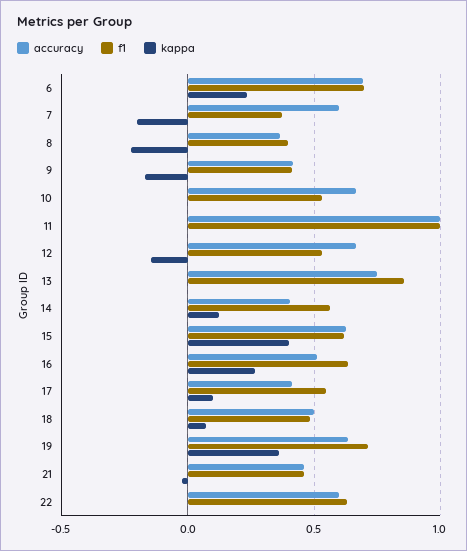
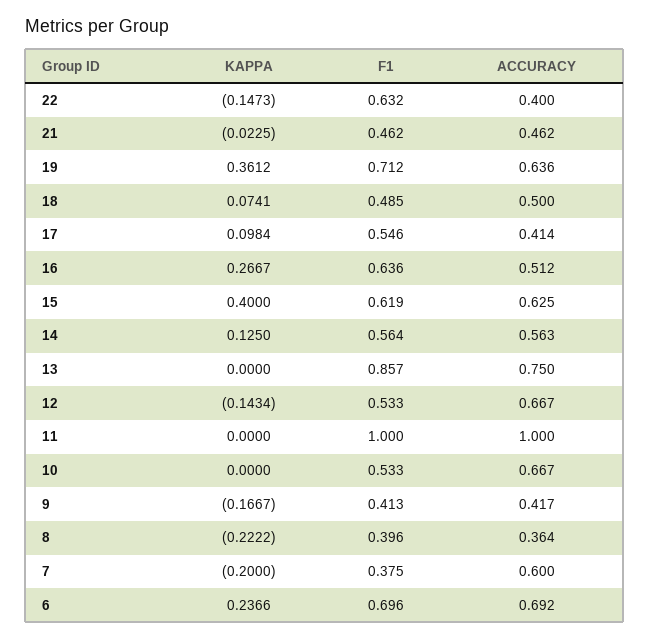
  {
    "accuracy": {
      "6": 0.692,
      "7": 0.6,
      "8": 0.364,
      "9": 0.417,
      "10": 0.667,
      "11": 1,
      "12": 0.667,
      "13": 0.75,
-     "14": 0.4,
+     "14": 0.563,
      "15": 0.625,
      "16": 0.512,
      "17": 0.414,
      "18": 0.5,
      "19": 0.636,
      "21": 0.462,
-     "22": 0.6
+     "22": 0.4
    },
    "f1": {
      "6": 0.696,
      "7": 0.375,
      "8": 0.396,
      "9": 0.413,
      "10": 0.533,
      "11": 1,
      "12": 0.533,
      "13": 0.857,
      "14": 0.564,
      "15": 0.619,
      "16": 0.636,
      "17": 0.546,
      "18": 0.485,
      "19": 0.712,
      "21": 0.462,
      "22": 0.632
    },
    "kappa": {
      "6": 0.2366,
      "7": -0.2,
      "8": -0.2222,
      "9": -0.1667,
      "10": 0,
      "11": 0,
      "12": -0.1434,
      "13": 0,
      "14": 0.125,
      "15": 0.4,
      "16": 0.2667,
      "17": 0.0984,
      "18": 0.0741,
      "19": 0.3612,
      "21": -0.0225,
-     "22": 0
+     "22": -0.1473
    }
  }

